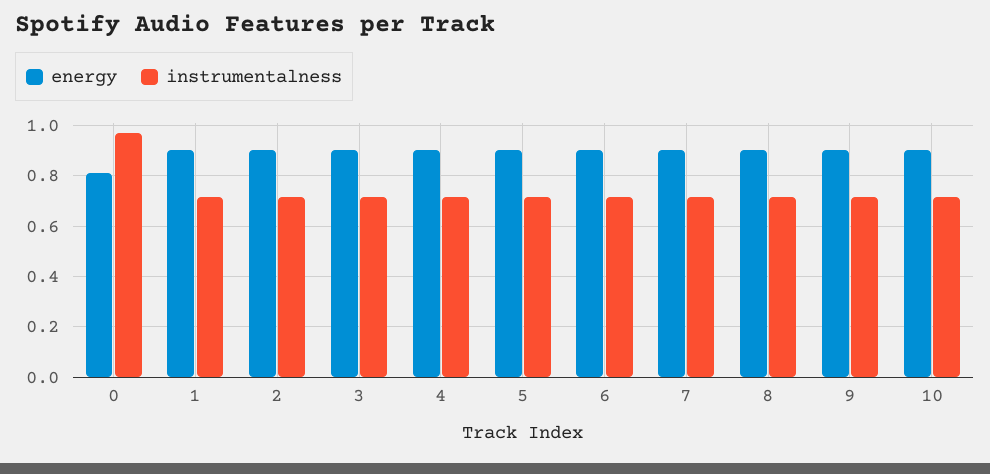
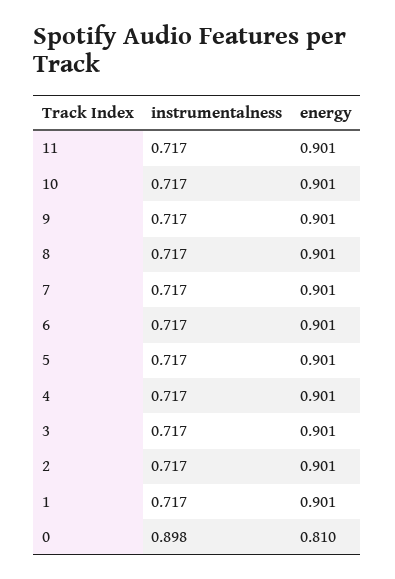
  {
    "energy": {
      "0": 0.81,
      "1": 0.901,
      "2": 0.901,
      "3": 0.901,
      "4": 0.901,
      "5": 0.901,
      "6": 0.901,
      "7": 0.901,
      "8": 0.901,
      "9": 0.901,
-     "10": 0.901
+     "10": 0.901,
+     "11": 0.901
    },
    "instrumentalness": {
-     "0": 0.975,
+     "0": 0.898,
      "1": 0.717,
      "2": 0.717,
      "3": 0.717,
      "4": 0.717,
      "5": 0.717,
      "6": 0.717,
      "7": 0.717,
      "8": 0.717,
      "9": 0.717,
-     "10": 0.717
+     "10": 0.717,
+     "11": 0.717
    }
  }

